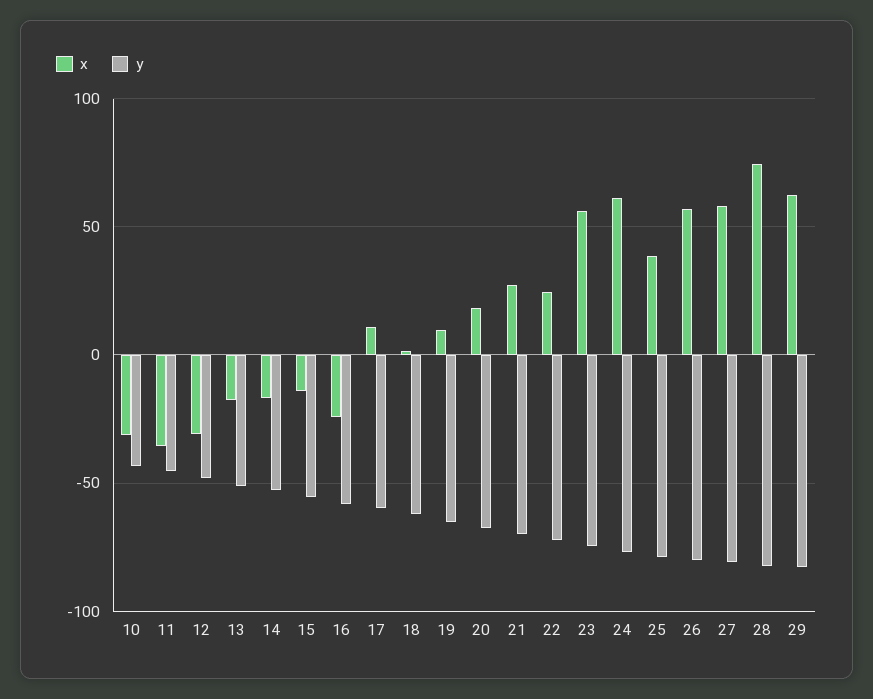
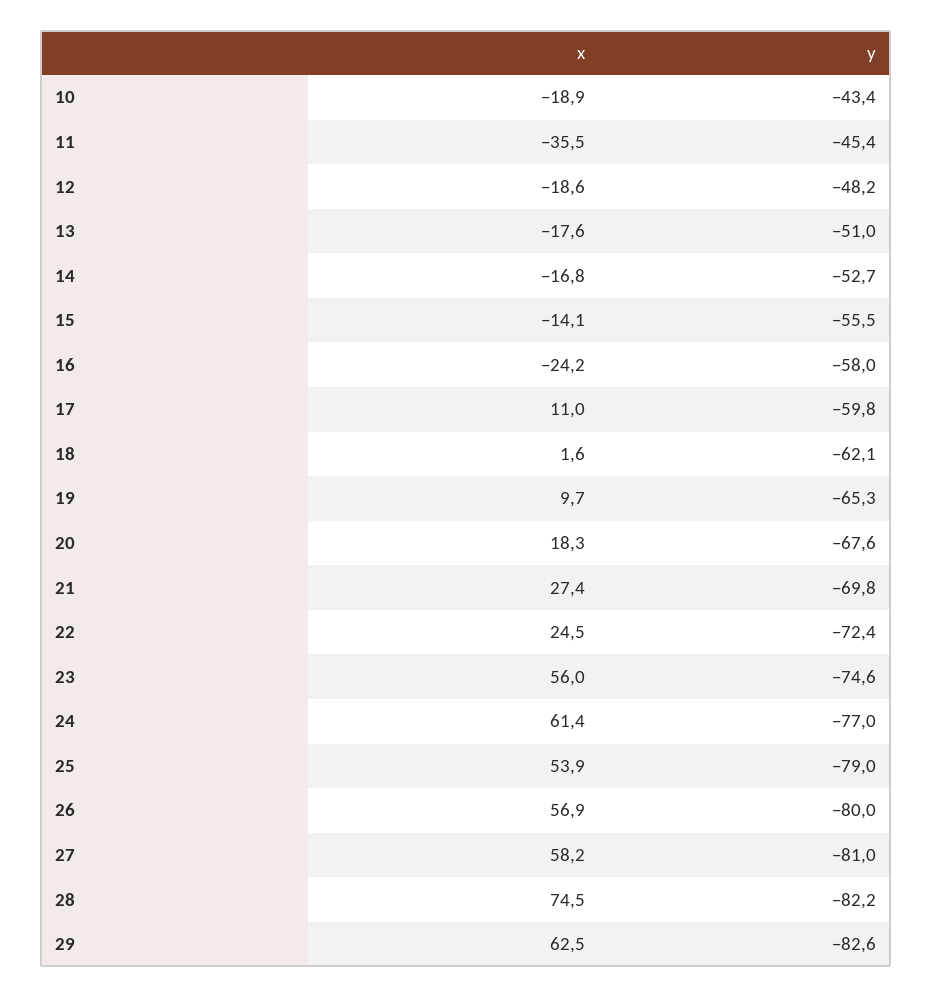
  {
    "x": {
-     "10": -30,
+     "10": -18.9,
      "11": -35.5,
-     "12": -30,
+     "12": -18.6,
      "13": -17.6,
      "14": -16.8,
      "15": -14.1,
      "16": -24.2,
      "17": 11,
      "18": 1.6,
      "19": 9.7,
      "20": 18.3,
      "21": 27.4,
      "22": 24.5,
      "23": 56,
      "24": 61.4,
-     "25": 40,
+     "25": 53.9,
      "26": 56.9,
      "27": 58.2,
      "28": 74.5,
      "29": 62.5
    },
    "y": {
      "10": -43.4,
      "11": -45.4,
      "12": -48.2,
      "13": -51,
      "14": -52.7,
      "15": -55.5,
      "16": -58,
      "17": -59.8,
      "18": -62.1,
      "19": -65.3,
      "20": -67.6,
      "21": -69.8,
      "22": -72.4,
      "23": -74.6,
      "24": -77,
      "25": -79,
      "26": -80,
      "27": -81,
      "28": -82.2,
      "29": -82.6
    }
  }

